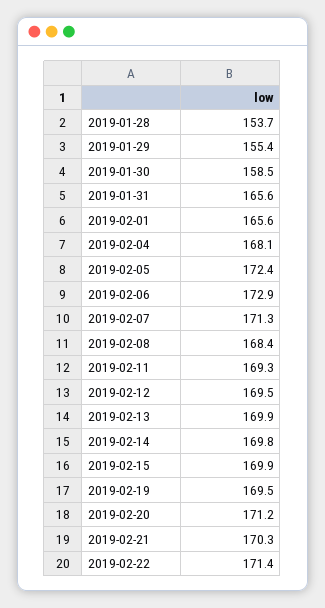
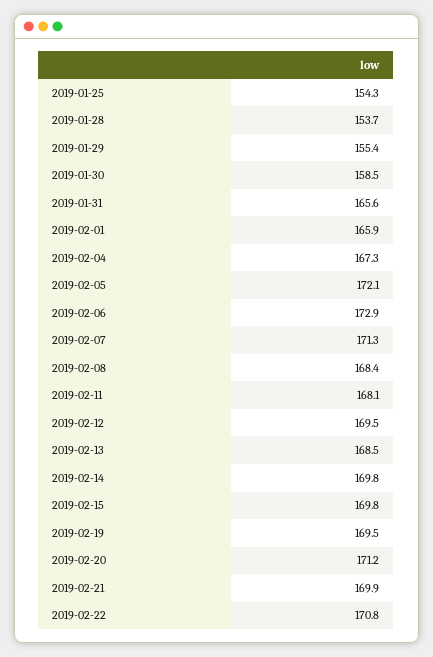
  {
    "2019-01-28": 153.7,
    "2019-01-29": 155.4,
    "2019-01-30": 158.5,
    "2019-01-31": 165.6,
-   "2019-02-01": 165.6,
+   "2019-02-01": 165.9,
-   "2019-02-04": 168.1,
+   "2019-02-04": 167.3,
-   "2019-02-05": 172.4,
+   "2019-02-05": 172.1,
    "2019-02-06": 172.9,
    "2019-02-07": 171.3,
    "2019-02-08": 168.4,
-   "2019-02-11": 169.3,
+   "2019-02-11": 168.1,
    "2019-02-12": 169.5,
-   "2019-02-13": 169.9,
+   "2019-02-13": 168.5,
    "2019-02-14": 169.8,
-   "2019-02-15": 169.9,
+   "2019-02-15": 169.8,
    "2019-02-19": 169.5,
    "2019-02-20": 171.2,
-   "2019-02-21": 170.3,
+   "2019-02-21": 169.9,
-   "2019-02-22": 171.4
+   "2019-02-22": 170.8,
+   "2019-01-25": 154.3
  }

